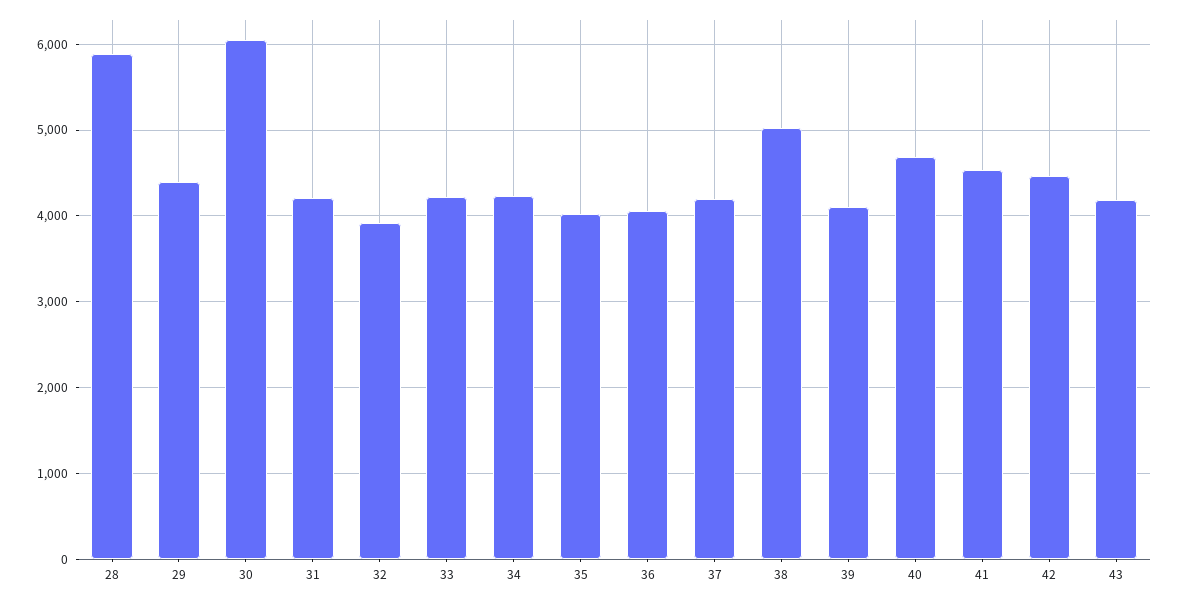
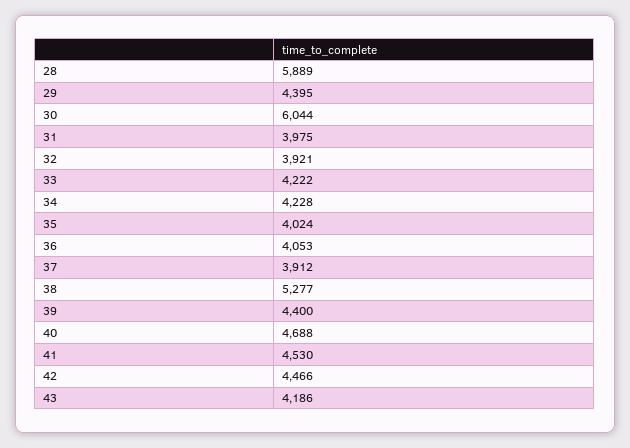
  {
    "28": 5889,
    "29": 4395,
    "30": 6044,
-   "31": 4200,
+   "31": 3975,
    "32": 3921,
    "33": 4222,
    "34": 4228,
    "35": 4024,
    "36": 4053,
-   "37": 4200,
+   "37": 3912,
-   "38": 5000,
+   "38": 5277,
-   "39": 4100,
+   "39": 4400,
    "40": 4688,
    "41": 4530,
    "42": 4466,
    "43": 4186
  }

